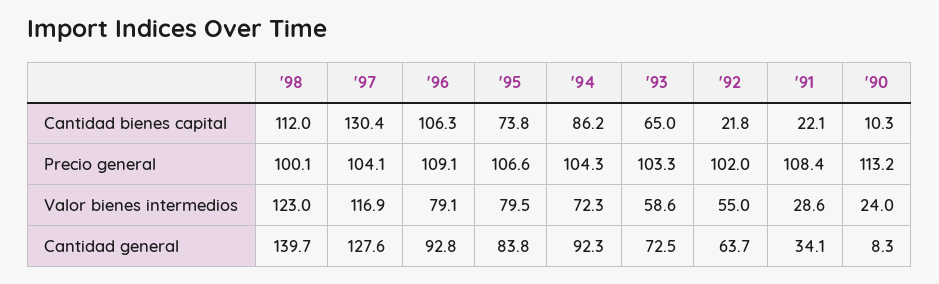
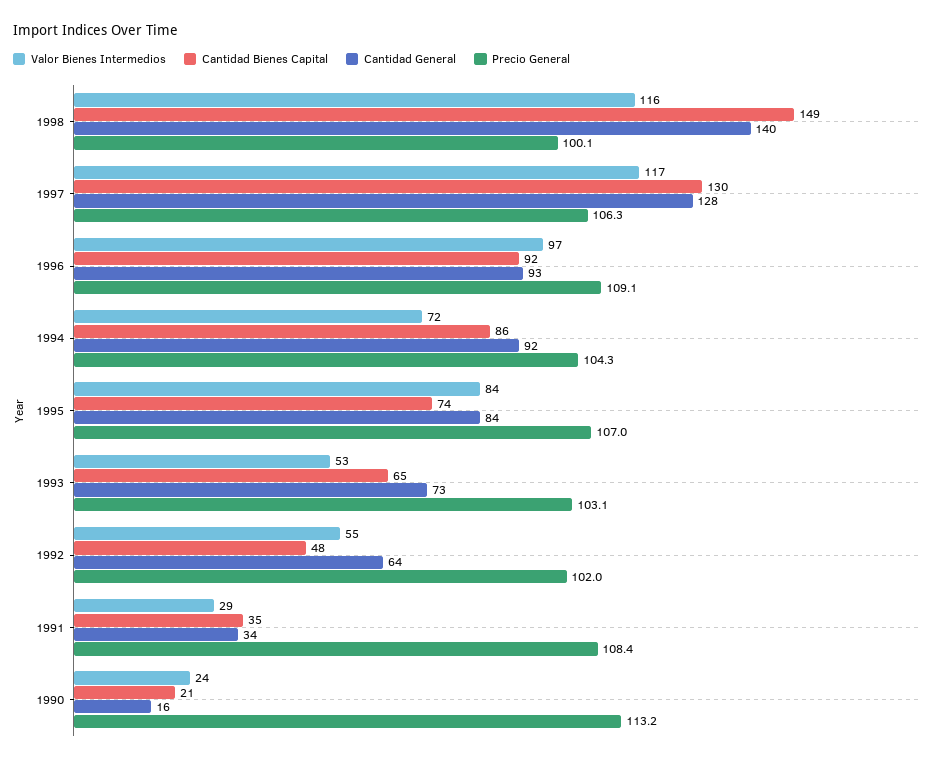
  {
    "Cantidad bienes capital": {
-     "'98": 112,
+     "'98": 149,
      "'97": 130.4,
-     "'96": 106.3,
+     "'96": 92,
      "'95": 73.8,
      "'94": 86.2,
      "'93": 65,
-     "'92": 21.8,
+     "'92": 48,
-     "'91": 22.1,
+     "'91": 35,
-     "'90": 10.3
+     "'90": 21
    },
    "Precio general": {
      "'98": 100.1,
-     "'97": 104.1,
+     "'97": 106.3,
      "'96": 109.1,
-     "'95": 106.6,
+     "'95": 107,
      "'94": 104.3,
-     "'93": 103.3,
+     "'93": 103.1,
      "'92": 102,
      "'91": 108.4,
      "'90": 113.2
    },
    "Valor bienes intermedios": {
-     "'98": 123,
+     "'98": 116,
      "'97": 116.9,
-     "'96": 79.1,
+     "'96": 97,
-     "'95": 79.5,
+     "'95": 84,
      "'94": 72.3,
-     "'93": 58.6,
+     "'93": 53,
      "'92": 55,
      "'91": 28.6,
      "'90": 24
    },
    "Cantidad general": {
      "'98": 139.7,
      "'97": 127.6,
      "'96": 92.8,
      "'95": 83.8,
      "'94": 92.3,
      "'93": 72.5,
      "'92": 63.7,
      "'91": 34.1,
-     "'90": 8.3
+     "'90": 16
    }
  }

